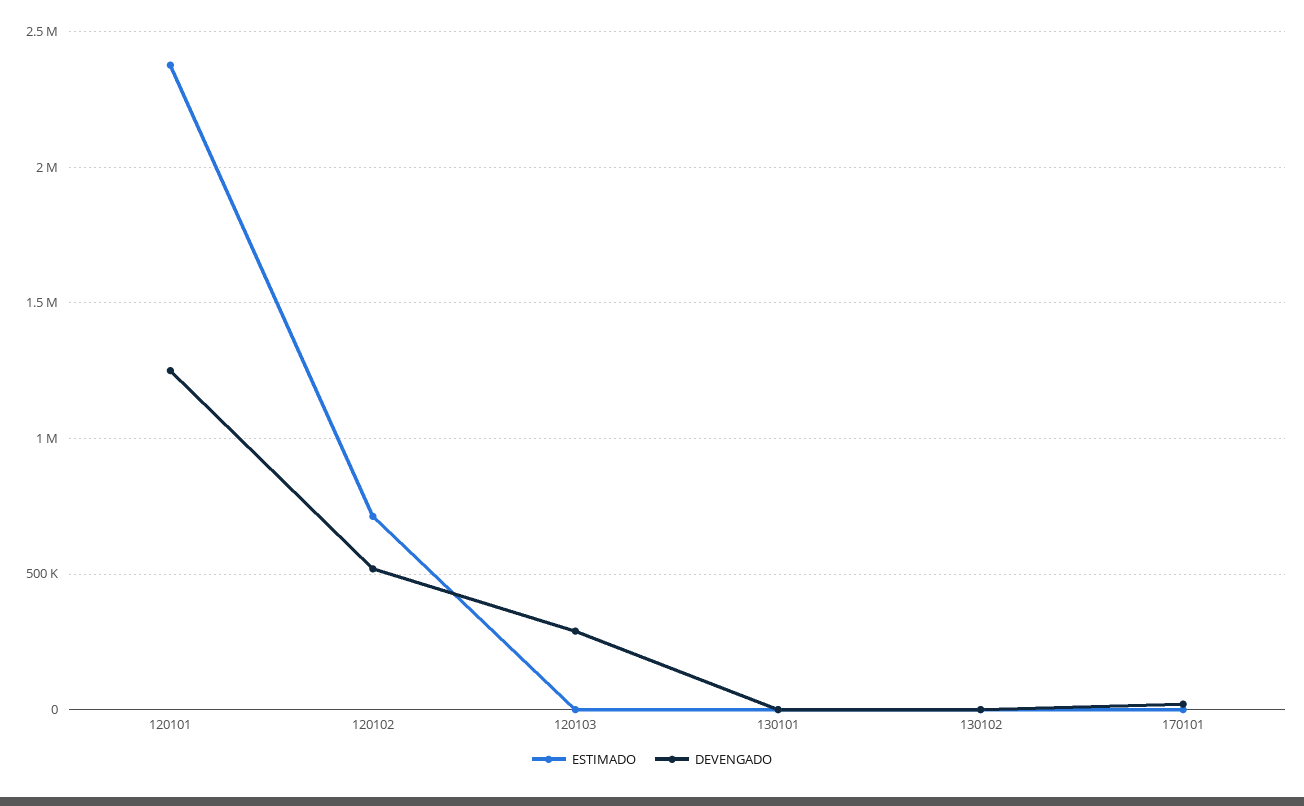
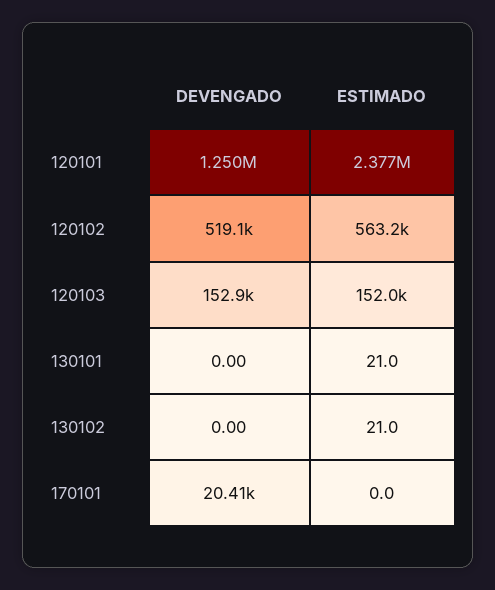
  {
    "ESTIMADO": {
      "120101": 2377000,
-     "120102": 700000,
+     "120102": 563200,
-     "120103": 0,
+     "120103": 152000,
      "130101": 21,
      "130102": 21,
      "170101": 0
    },
    "DEVENGADO": {
      "120101": 1250000,
      "120102": 519100,
-     "120103": 300000,
+     "120103": 152900,
      "130101": 0,
      "130102": 0,
      "170101": 20410
    }
  }

